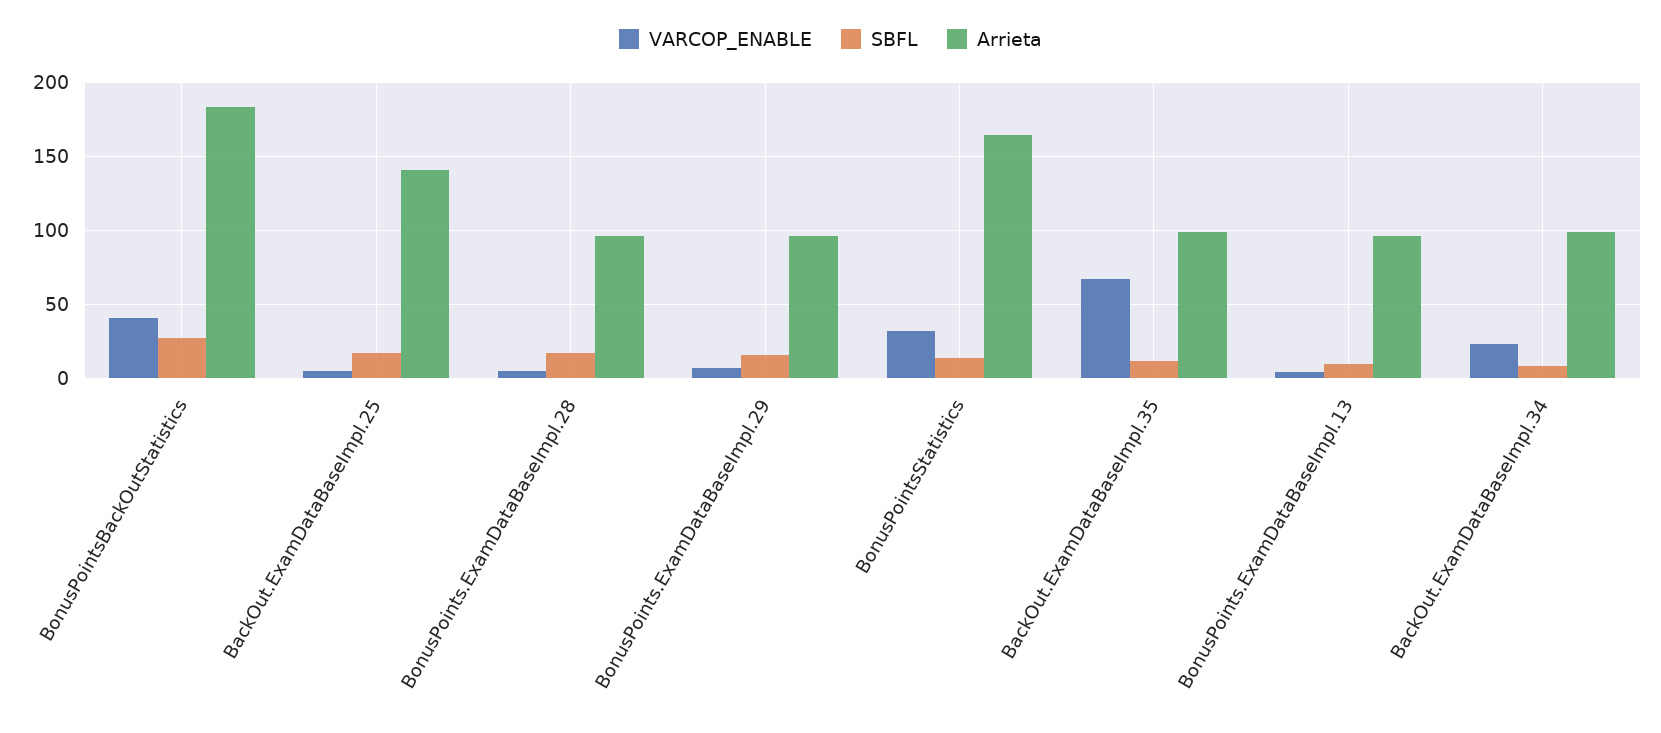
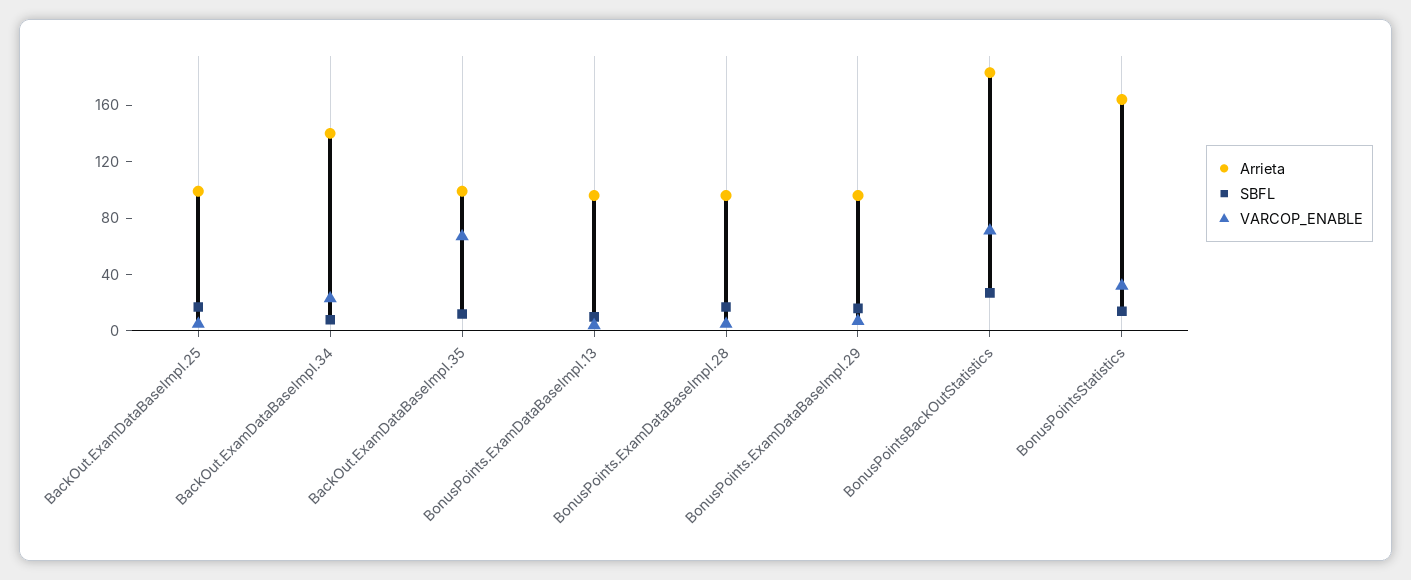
  {
    "VARCOP_ENABLE": {
-     "BonusPointsBackOutStatistics": 40,
+     "BonusPointsBackOutStatistics": 70,
      "BackOut.ExamDataBaseImpl.25": 5,
      "BonusPoints.ExamDataBaseImpl.28": 5,
      "BonusPoints.ExamDataBaseImpl.29": 5,
      "BonusPointsStatistics": 30,
      "BackOut.ExamDataBaseImpl.35": 65,
      "BonusPoints.ExamDataBaseImpl.13": 5,
      "BackOut.ExamDataBaseImpl.34": 25
    },
    "SBFL": {
      "BonusPointsBackOutStatistics": 25,
      "BackOut.ExamDataBaseImpl.25": 15,
      "BonusPoints.ExamDataBaseImpl.28": 15,
      "BonusPoints.ExamDataBaseImpl.29": 15,
      "BonusPointsStatistics": 15,
      "BackOut.ExamDataBaseImpl.35": 10,
      "BonusPoints.ExamDataBaseImpl.13": 10,
      "BackOut.ExamDataBaseImpl.34": 10
    },
    "Arrieta": {
      "BonusPointsBackOutStatistics": 185,
-     "BackOut.ExamDataBaseImpl.25": 140,
+     "BackOut.ExamDataBaseImpl.25": 100,
      "BonusPoints.ExamDataBaseImpl.28": 95,
      "BonusPoints.ExamDataBaseImpl.29": 95,
      "BonusPointsStatistics": 165,
      "BackOut.ExamDataBaseImpl.35": 100,
      "BonusPoints.ExamDataBaseImpl.13": 95,
-     "BackOut.ExamDataBaseImpl.34": 100
+     "BackOut.ExamDataBaseImpl.34": 140
    }
  }

